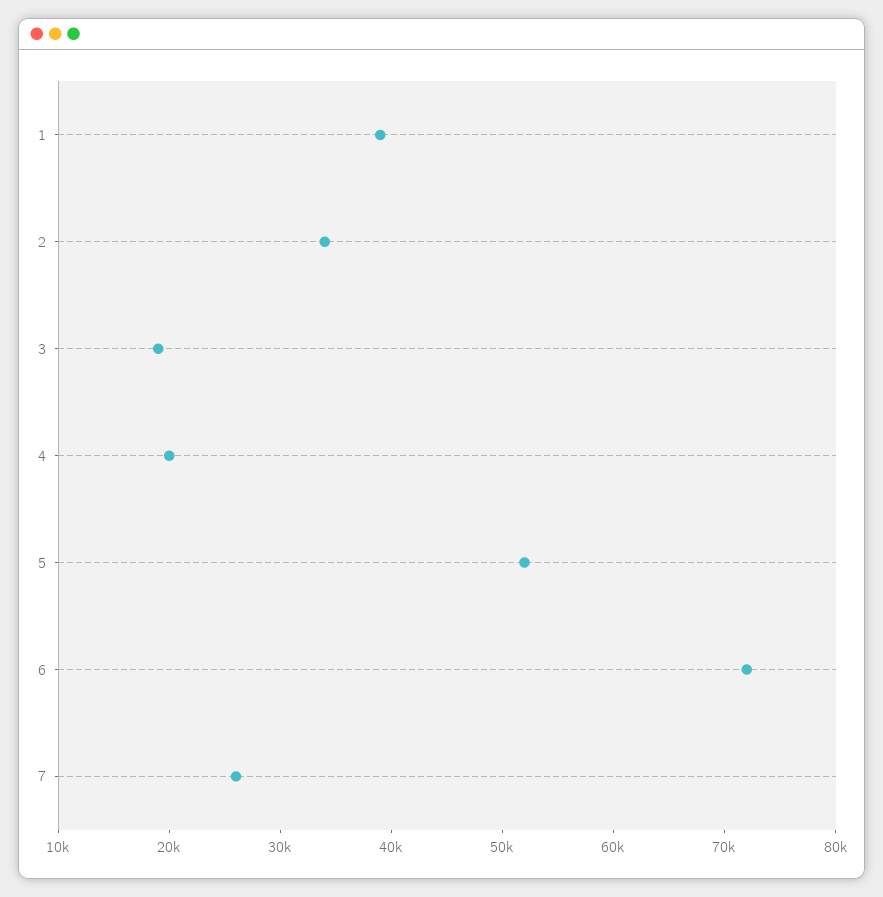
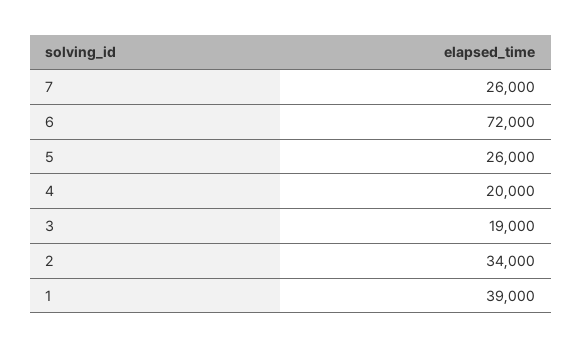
  {
    "1": 39000,
    "2": 34000,
    "3": 19000,
    "4": 20000,
-   "5": 52000,
+   "5": 26000,
    "6": 72000,
    "7": 26000
  }

